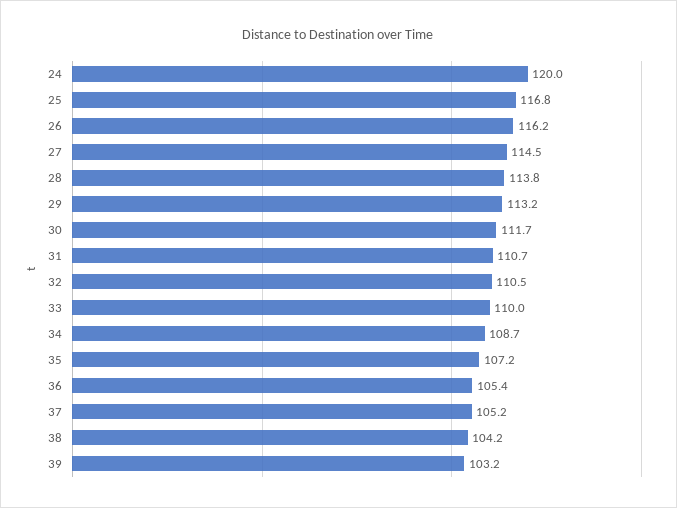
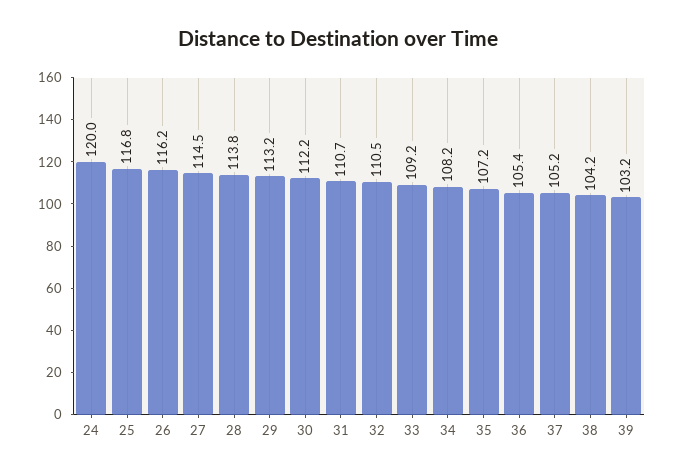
  {
    "24": 120,
    "25": 116.8,
    "26": 116.2,
    "27": 114.5,
    "28": 113.8,
    "29": 113.2,
-   "30": 111.7,
+   "30": 112.2,
    "31": 110.7,
    "32": 110.5,
-   "33": 110,
+   "33": 109.2,
-   "34": 108.7,
+   "34": 108.2,
    "35": 107.2,
    "36": 105.4,
    "37": 105.2,
    "38": 104.2,
    "39": 103.2
  }

